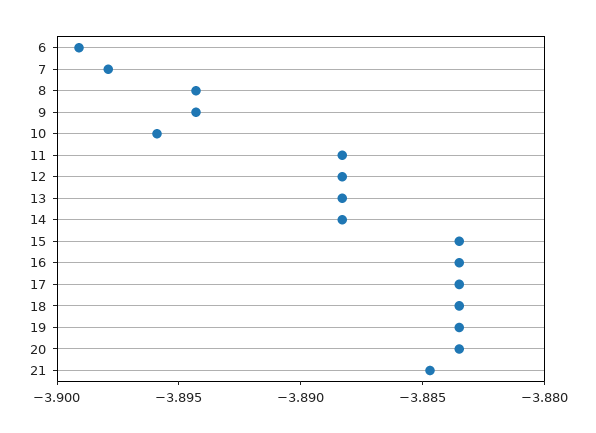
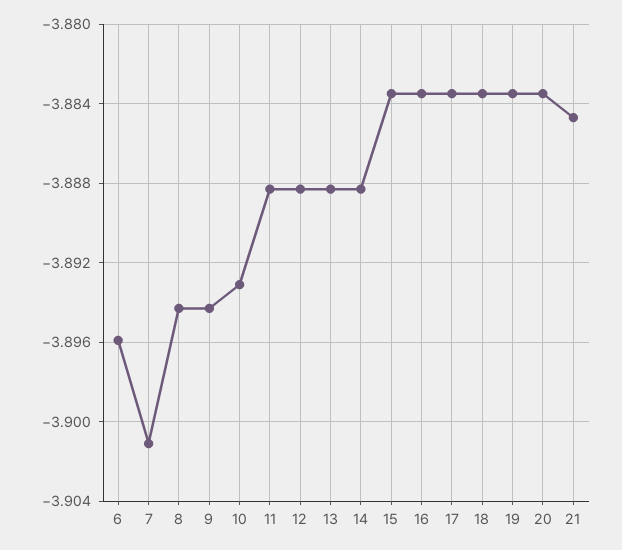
  {
-   "6": -3.899,
+   "6": -3.896,
-   "7": -3.898,
+   "7": -3.901,
    "8": -3.8945,
    "9": -3.8945,
-   "10": -3.896,
+   "10": -3.893,
    "11": -3.8885,
    "12": -3.8885,
    "13": -3.8885,
    "14": -3.8885,
    "15": -3.8835,
    "16": -3.8835,
    "17": -3.8835,
    "18": -3.8835,
    "19": -3.8835,
    "20": -3.8835,
    "21": -3.8845
  }

